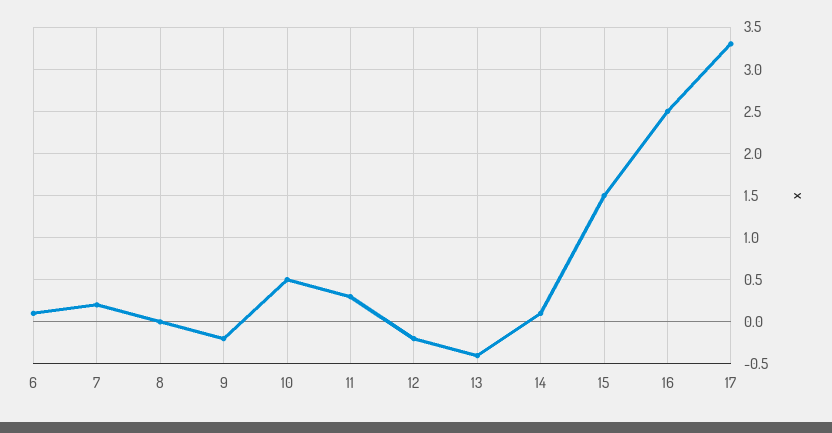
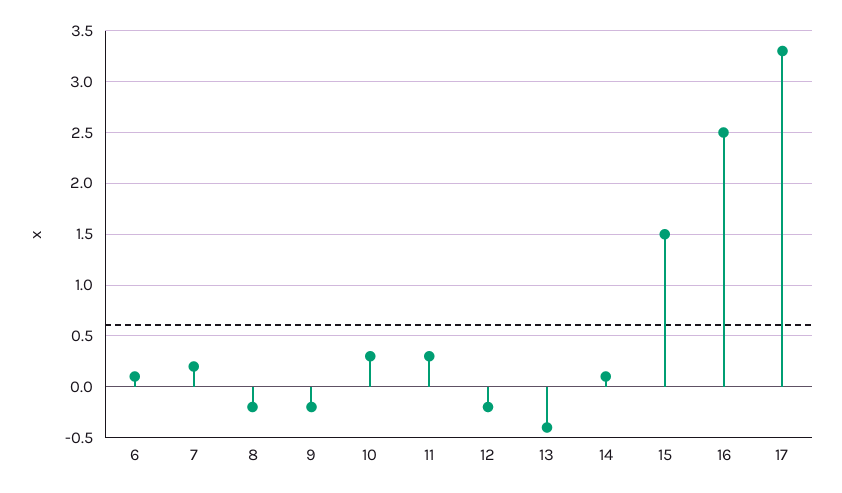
  {
    "6": 0.1,
    "7": 0.2,
-   "8": 0,
+   "8": -0.2,
    "9": -0.2,
-   "10": 0.5,
+   "10": 0.3,
    "11": 0.3,
    "12": -0.2,
    "13": -0.4,
    "14": 0.1,
    "15": 1.5,
    "16": 2.5,
    "17": 3.3
  }

